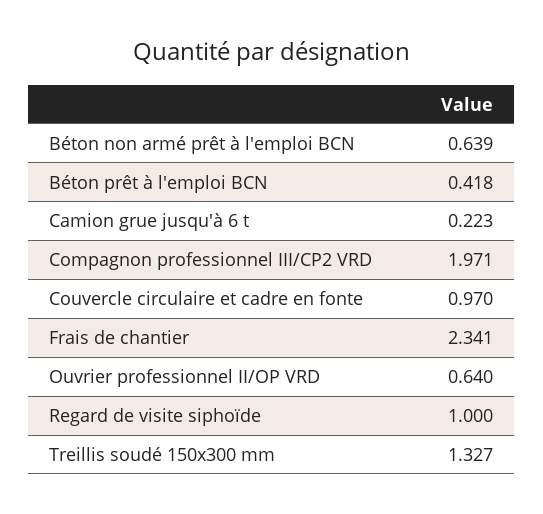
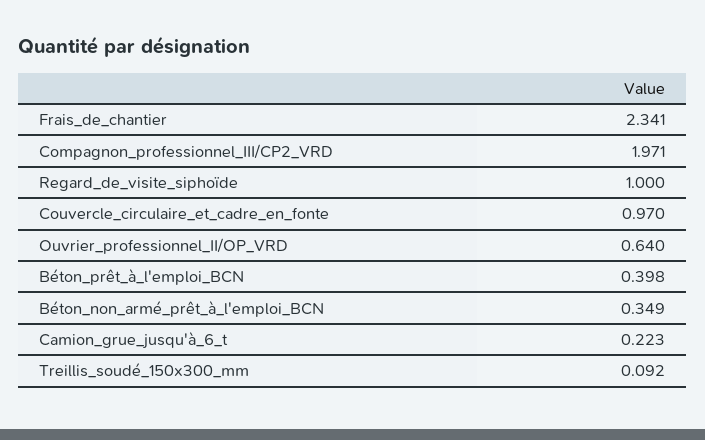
  {
-   "Béton non armé prêt à l'emploi BCN": 0.639,
+   "Béton non armé prêt à l'emploi BCN": 0.349,
-   "Béton prêt à l'emploi BCN": 0.418,
+   "Béton prêt à l'emploi BCN": 0.398,
    "Camion grue jusqu'à 6 t": 0.223,
    "Compagnon professionnel III/CP2 VRD": 1.971,
    "Couvercle circulaire et cadre en fonte": 0.97,
    "Frais de chantier": 2.341,
    "Ouvrier professionnel II/OP VRD": 0.64,
    "Regard de visite siphoïde": 1,
-   "Treillis soudé 150x300 mm": 1.327
+   "Treillis soudé 150x300 mm": 0.092
  }

